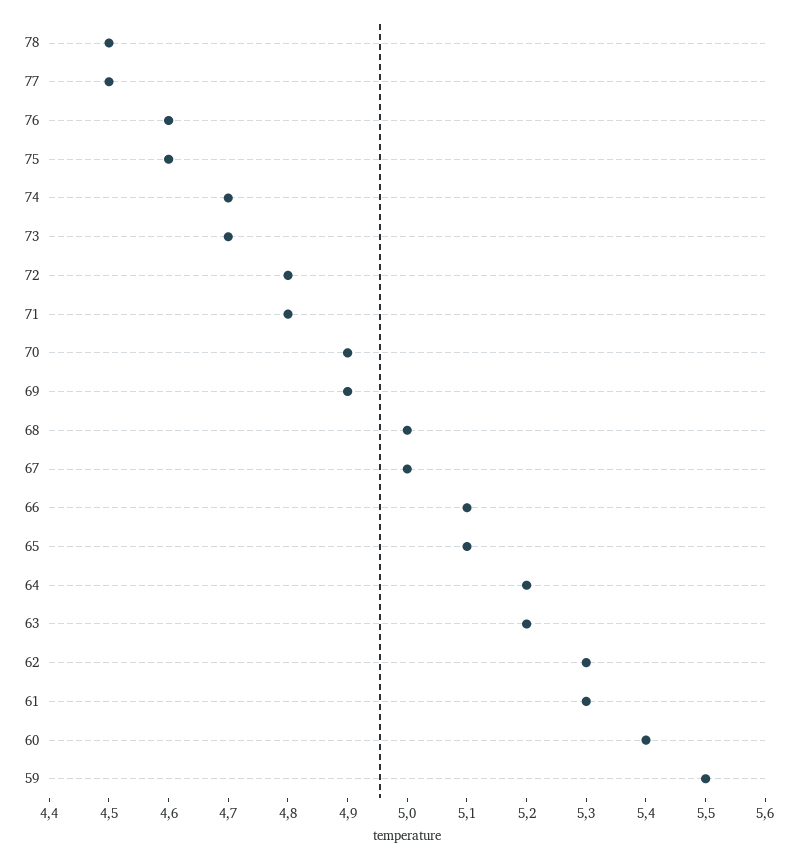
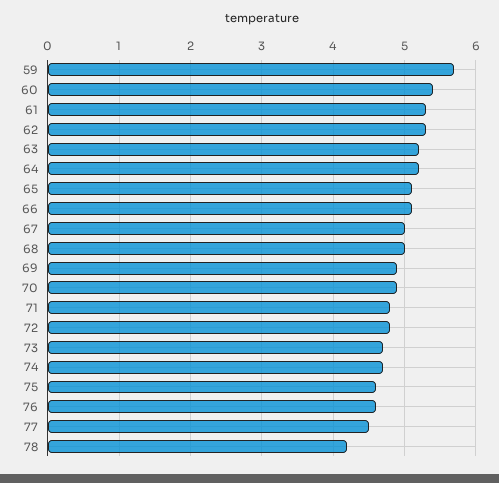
  {
-   "78": 4.5,
+   "78": 4.2,
    "77": 4.5,
    "76": 4.6,
    "75": 4.6,
    "74": 4.7,
    "73": 4.7,
    "72": 4.8,
    "71": 4.8,
    "70": 4.9,
    "69": 4.9,
    "68": 5,
    "67": 5,
    "66": 5.1,
    "65": 5.1,
    "64": 5.2,
    "63": 5.2,
    "62": 5.3,
    "61": 5.3,
    "60": 5.4,
-   "59": 5.5
+   "59": 5.7
  }

